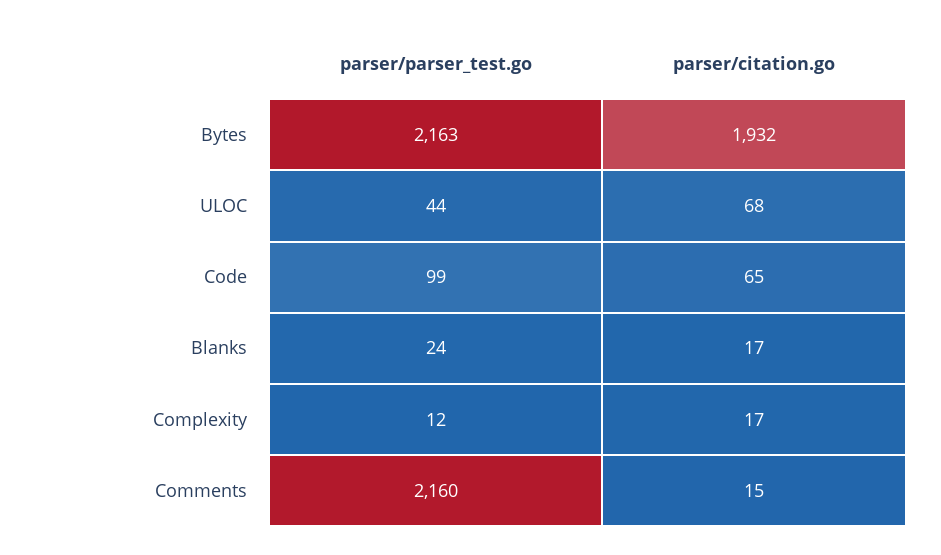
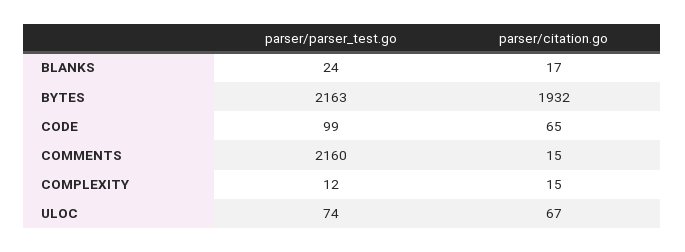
  {
    "parser/parser_test.go": {
      "Bytes": 2163,
-     "ULOC": 44,
+     "ULOC": 74,
      "Code": 99,
      "Blanks": 24,
      "Complexity": 12,
      "Comments": 2160
    },
    "parser/citation.go": {
      "Bytes": 1932,
-     "ULOC": 68,
+     "ULOC": 67,
      "Code": 65,
      "Blanks": 17,
-     "Complexity": 17,
+     "Complexity": 15,
      "Comments": 15
    }
  }

